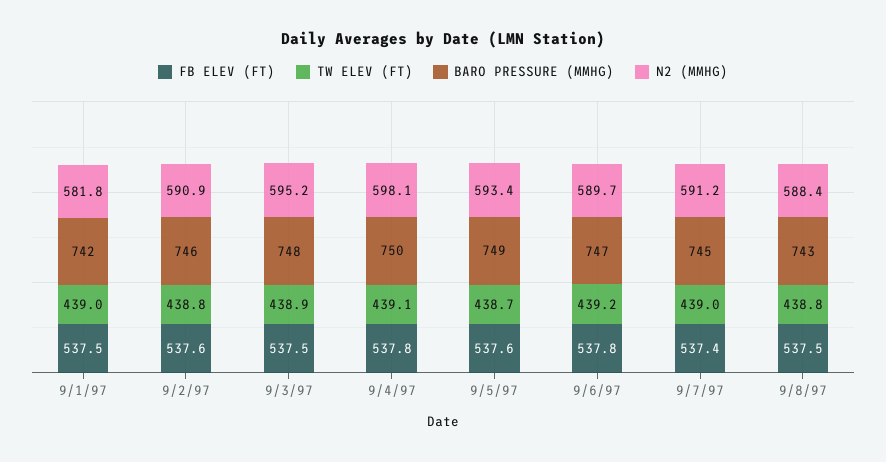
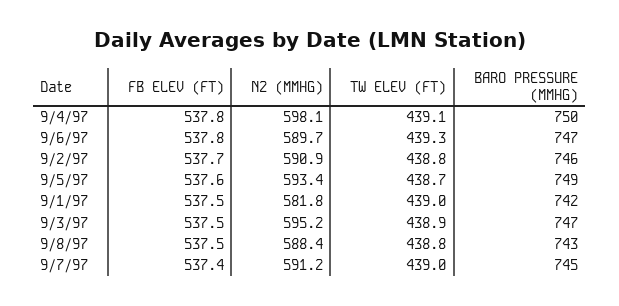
  {
    "FB ELEV (FT)": {
      "9/1/97": 537.5,
-     "9/2/97": 537.6,
+     "9/2/97": 537.7,
      "9/3/97": 537.5,
      "9/4/97": 537.8,
      "9/5/97": 537.6,
      "9/6/97": 537.8,
      "9/7/97": 537.4,
      "9/8/97": 537.5
    },
    "TW ELEV (FT)": {
      "9/1/97": 439,
      "9/2/97": 438.8,
      "9/3/97": 438.9,
      "9/4/97": 439.1,
      "9/5/97": 438.7,
-     "9/6/97": 439.2,
+     "9/6/97": 439.3,
      "9/7/97": 439,
      "9/8/97": 438.8
    },
    "BARO PRESSURE (MMHG)": {
      "9/1/97": 742,
      "9/2/97": 746,
-     "9/3/97": 748,
+     "9/3/97": 747,
      "9/4/97": 750,
      "9/5/97": 749,
      "9/6/97": 747,
      "9/7/97": 745,
      "9/8/97": 743
    },
    "N2 (MMHG)": {
      "9/1/97": 581.8,
      "9/2/97": 590.9,
      "9/3/97": 595.2,
      "9/4/97": 598.1,
      "9/5/97": 593.4,
      "9/6/97": 589.7,
      "9/7/97": 591.2,
      "9/8/97": 588.4
    }
  }

